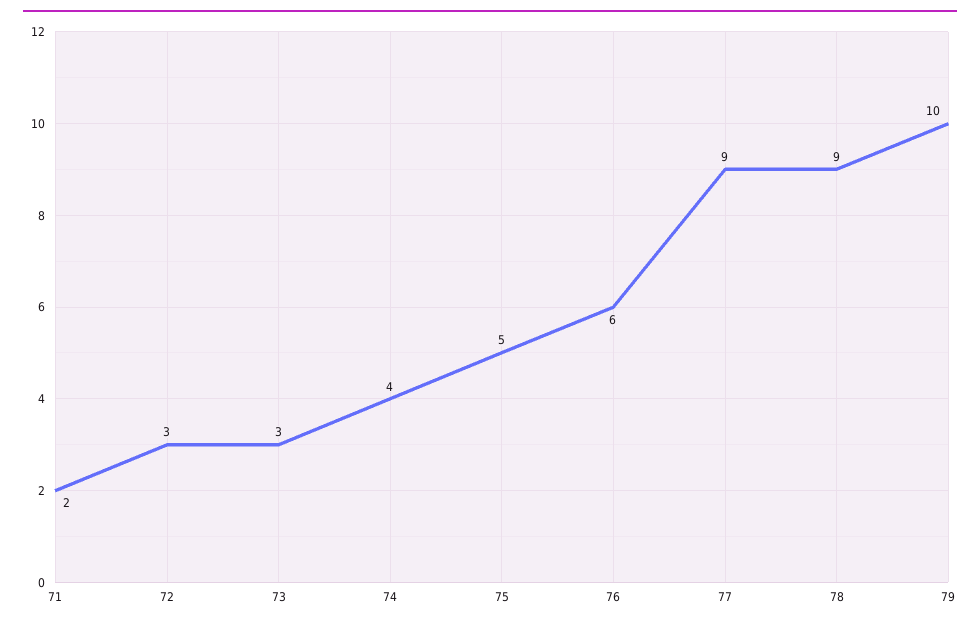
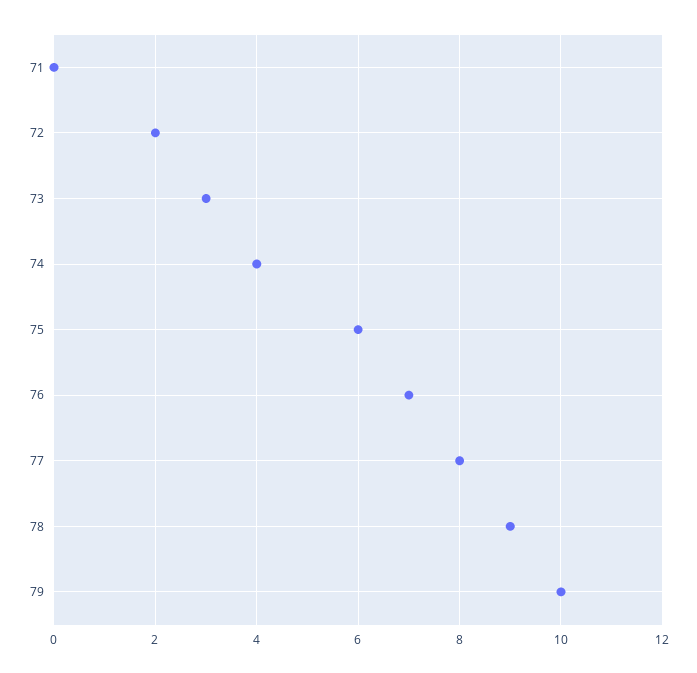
  {
-   "71": 2,
+   "71": 0,
-   "72": 3,
+   "72": 2,
    "73": 3,
    "74": 4,
-   "75": 5,
+   "75": 6,
-   "76": 6,
+   "76": 7,
-   "77": 9,
+   "77": 8,
    "78": 9,
    "79": 10
  }

